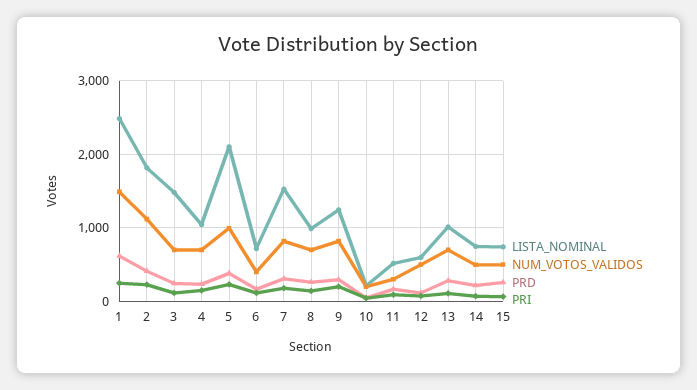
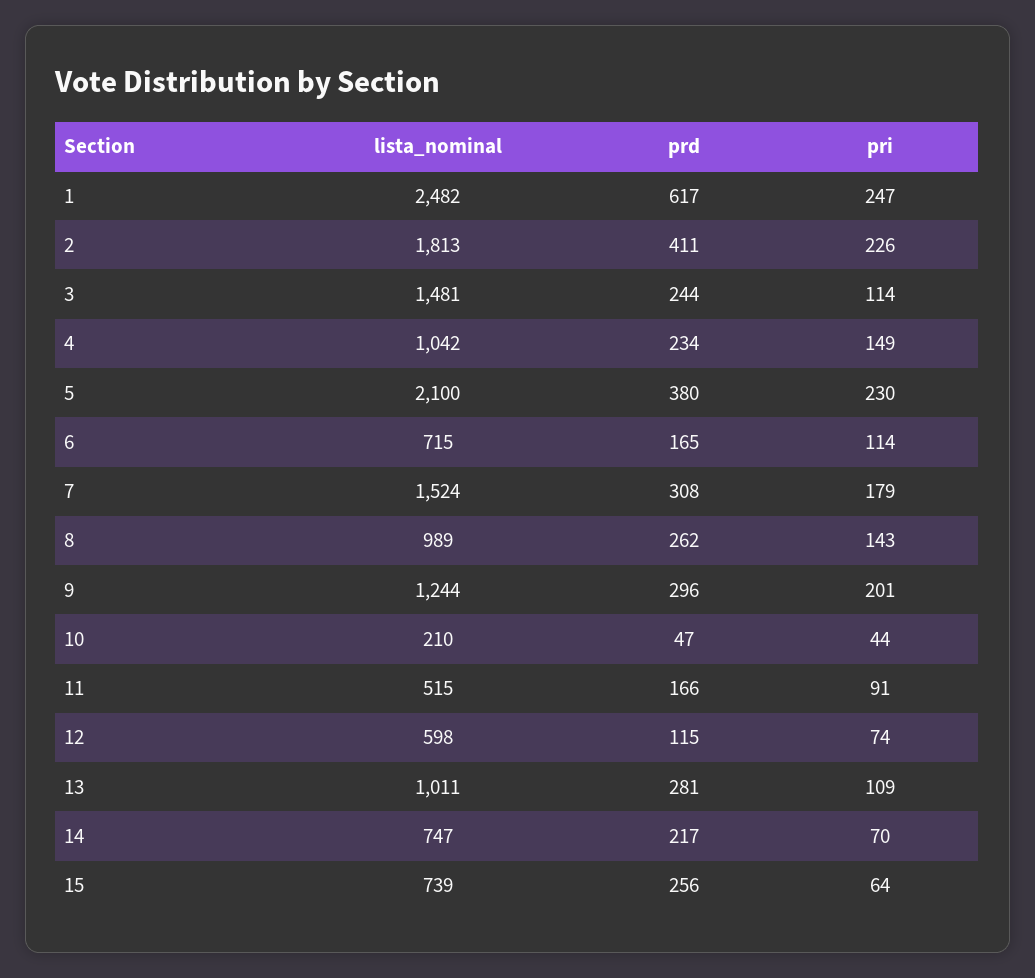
  {
    "LISTA_NOMINAL": {
      "1": 2482,
      "2": 1813,
      "3": 1481,
      "4": 1042,
      "5": 2100,
      "6": 715,
      "7": 1524,
      "8": 989,
      "9": 1244,
      "10": 210,
      "11": 515,
      "12": 598,
      "13": 1011,
      "14": 747,
      "15": 739
    },
-   "NUM_VOTOS_VALIDOS": {
-     "1": 1500,
-     "2": 1100,
-     "3": 700,
-     "4": 700,
-     "5": 1000,
-     "6": 400,
-     "7": 800,
-     "8": 700,
-     "9": 800,
-     "10": 200,
-     "11": 300,
-     "12": 500,
-     "13": 700,
-     "14": 500,
-     "15": 500
-   },
    "PRD": {
      "1": 617,
      "2": 411,
      "3": 244,
      "4": 234,
      "5": 380,
      "6": 165,
      "7": 308,
      "8": 262,
      "9": 296,
      "10": 47,
      "11": 166,
      "12": 115,
      "13": 281,
      "14": 217,
      "15": 256
    },
    "PRI": {
      "1": 247,
      "2": 226,
      "3": 114,
      "4": 149,
      "5": 230,
      "6": 114,
      "7": 179,
      "8": 143,
      "9": 201,
      "10": 44,
      "11": 91,
      "12": 74,
      "13": 109,
      "14": 70,
      "15": 64
    }
  }

